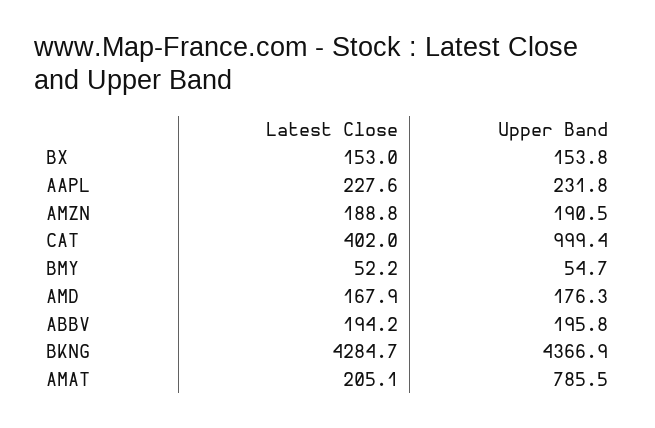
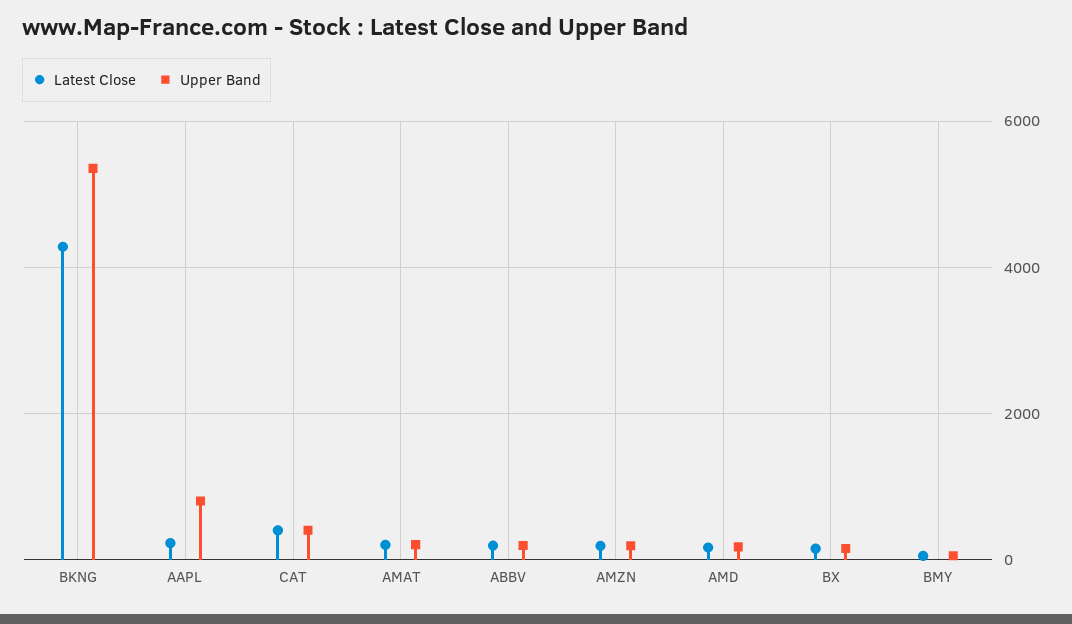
  {
    "Latest Close": {
      "BX": 153,
      "AAPL": 227.6,
      "AMZN": 188.8,
      "CAT": 402,
      "BMY": 52.2,
      "AMD": 167.9,
      "ABBV": 194.2,
      "BKNG": 4284.7,
      "AMAT": 205.1
    },
    "Upper Band": {
      "BX": 153.8,
-     "AAPL": 231.8,
+     "AAPL": 800,
      "AMZN": 190.5,
-     "CAT": 999.4,
+     "CAT": 400,
      "BMY": 54.7,
      "AMD": 176.3,
      "ABBV": 195.8,
-     "BKNG": 4366.9,
+     "BKNG": 5400,
-     "AMAT": 785.5
+     "AMAT": 200
    }
  }

